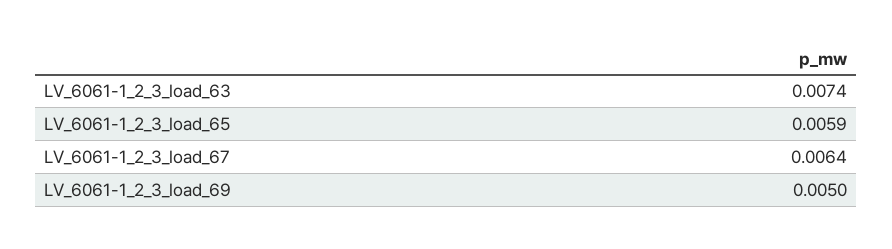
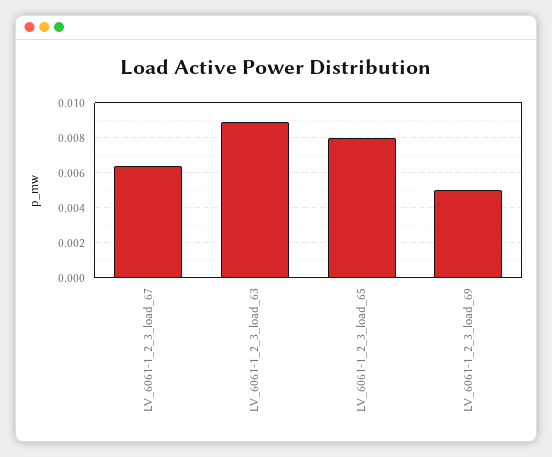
  {
-   "LV_6061-1_2_3_load_63": 0.0074,
+   "LV_6061-1_2_3_load_63": 0.009,
-   "LV_6061-1_2_3_load_65": 0.0059,
+   "LV_6061-1_2_3_load_65": 0.008,
    "LV_6061-1_2_3_load_67": 0.0064,
    "LV_6061-1_2_3_load_69": 0.005
  }

